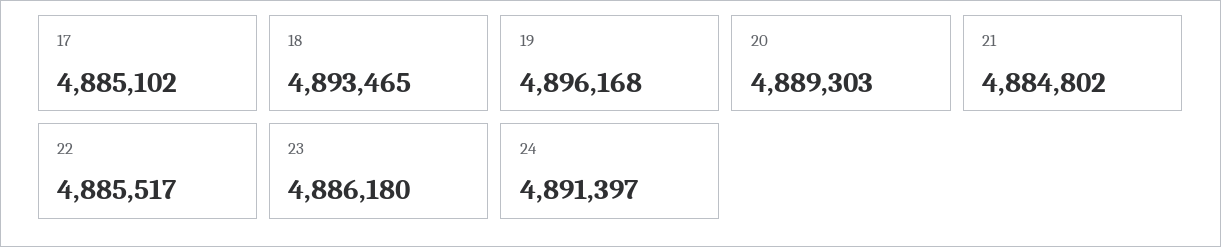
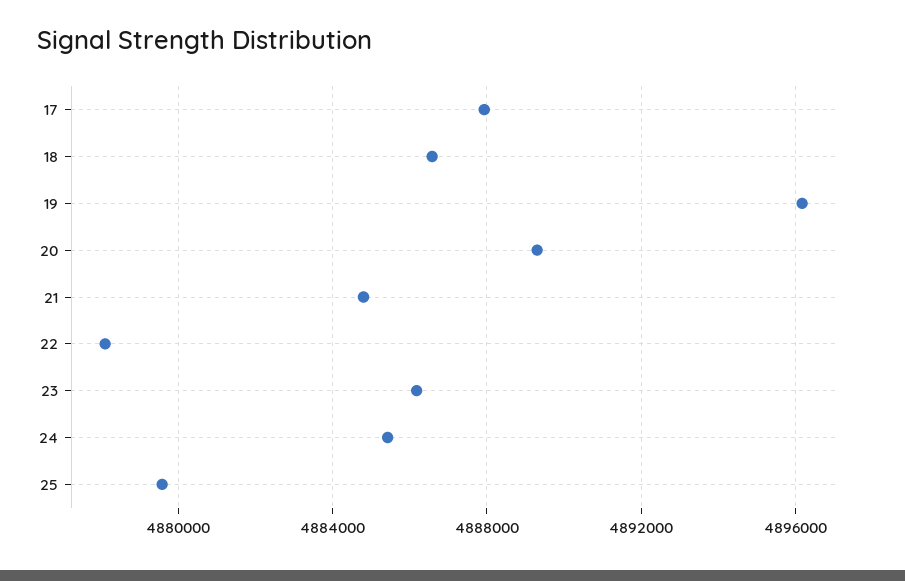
  {
-   "17": 4885102,
+   "17": 4888000,
-   "18": 4893465,
+   "18": 4886500,
    "19": 4896168,
    "20": 4889303,
    "21": 4884802,
-   "22": 4885517,
+   "22": 4878000,
    "23": 4886180,
-   "24": 4891397
+   "24": 4885500,
+   "25": 4879500
  }

